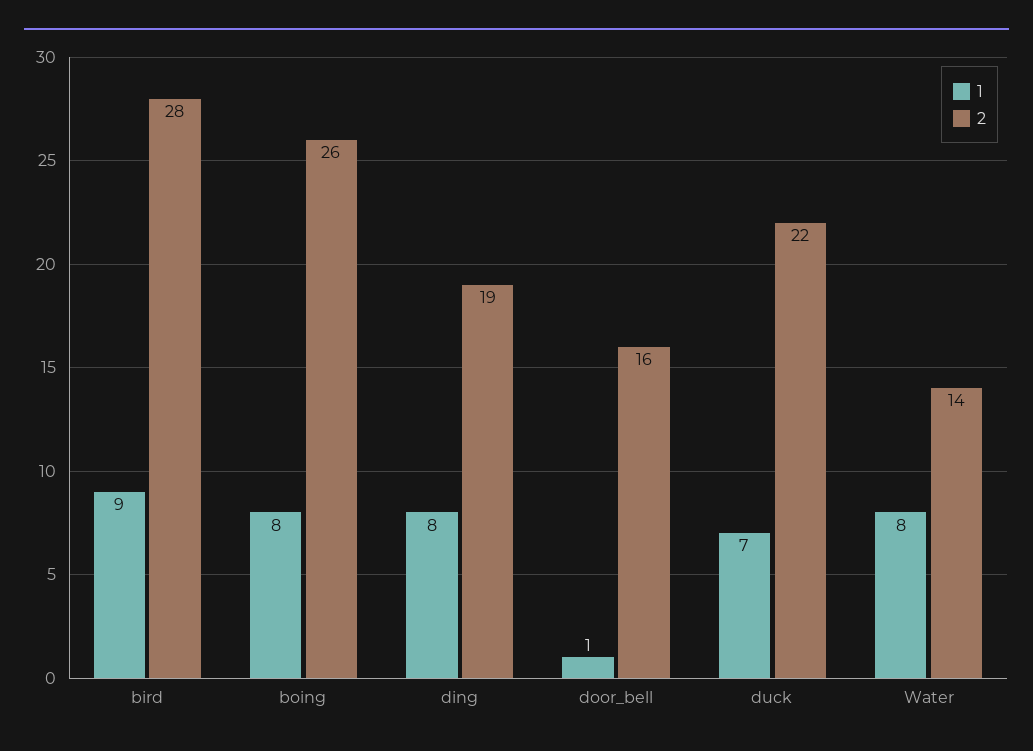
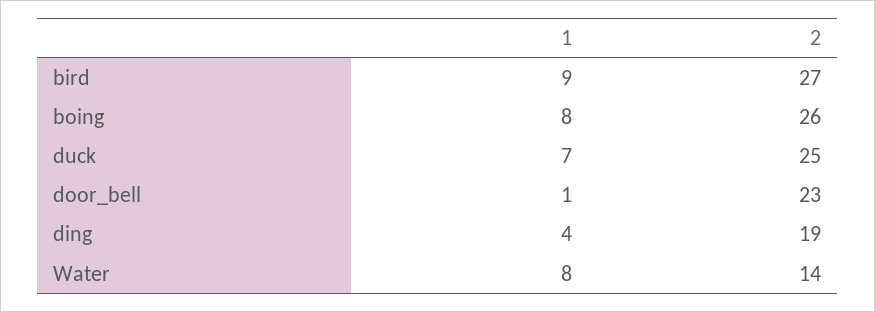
  {
    "1": {
      "bird": 9,
      "boing": 8,
-     "ding": 8,
+     "ding": 4,
      "door_bell": 1,
      "duck": 7,
      "Water": 8
    },
    "2": {
-     "bird": 28,
+     "bird": 27,
      "boing": 26,
      "ding": 19,
-     "door_bell": 16,
+     "door_bell": 23,
-     "duck": 22,
+     "duck": 25,
      "Water": 14
    }
  }

